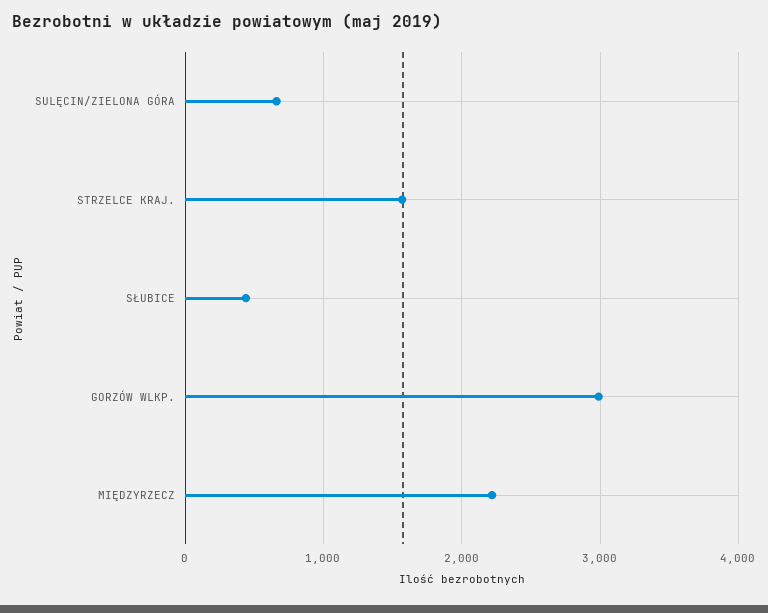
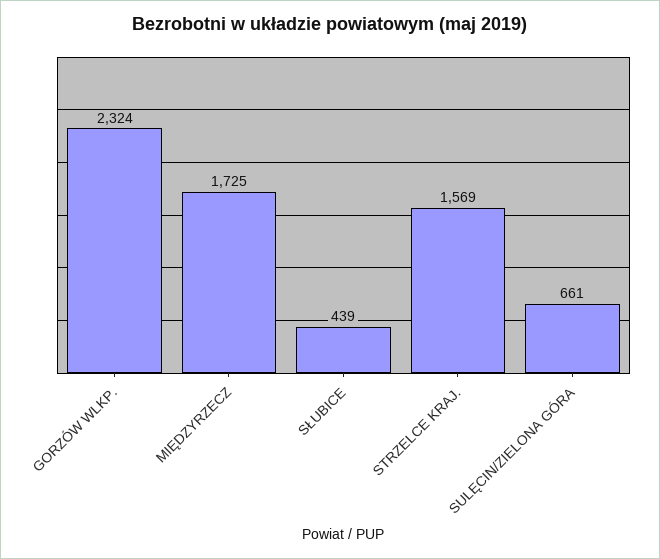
  {
    "SULĘCIN/ZIELONA GÓRA": 661,
    "STRZELCE KRAJ.": 1569,
    "SŁUBICE": 439,
-   "GORZÓW WLKP.": 3000,
+   "GORZÓW WLKP.": 2324,
-   "MIĘDZYRZECZ": 2200
+   "MIĘDZYRZECZ": 1725
  }

